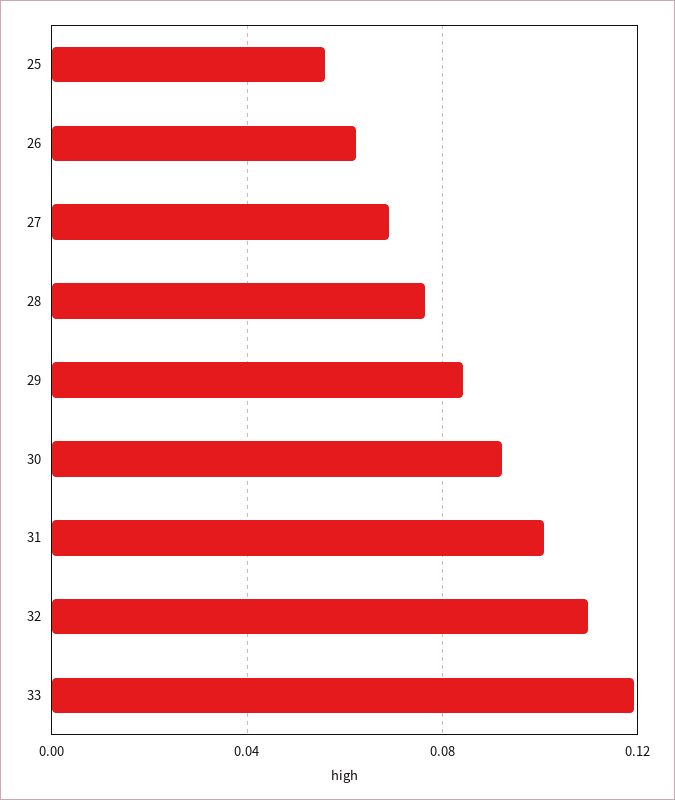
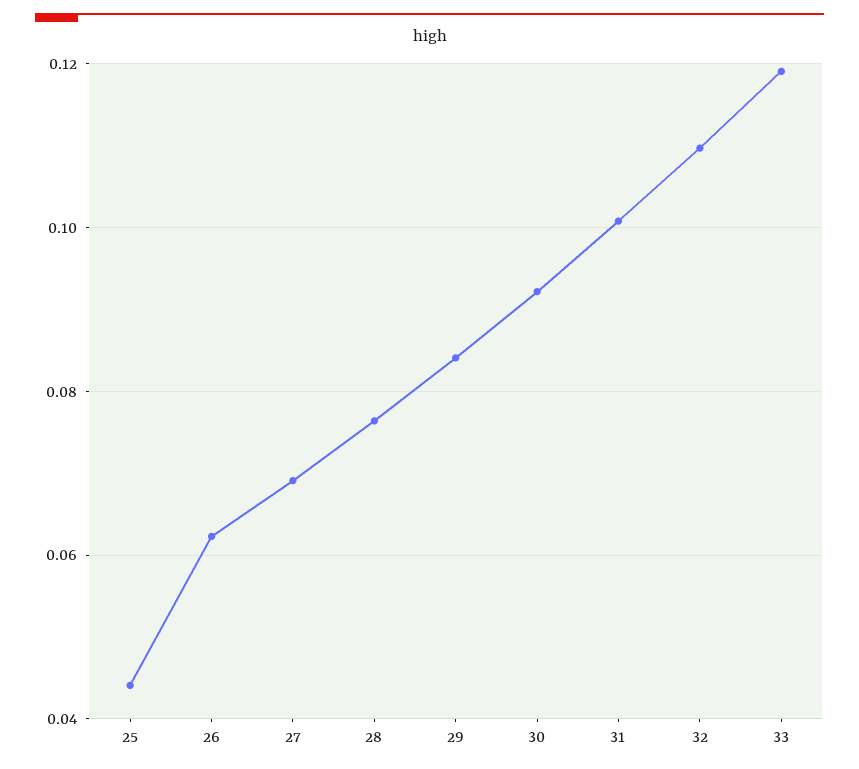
  {
-   "25": 0.055,
+   "25": 0.044,
    "26": 0.062,
    "27": 0.07,
    "28": 0.076,
    "29": 0.084,
    "30": 0.092,
    "31": 0.1,
    "32": 0.11,
    "33": 0.12
  }

